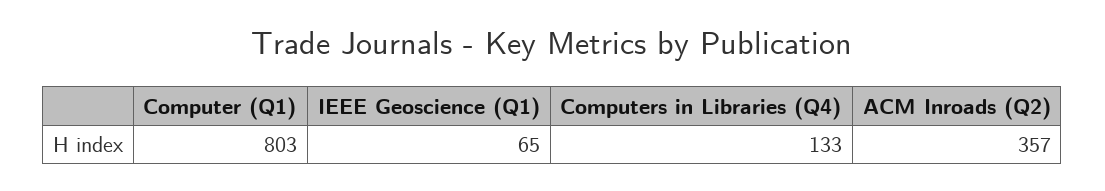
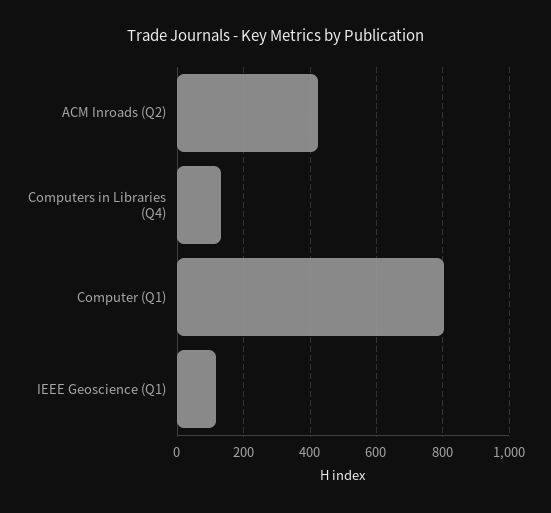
  {
    "Computer (Q1)": 803,
-   "IEEE Geoscience (Q1)": 65,
+   "IEEE Geoscience (Q1)": 120,
    "Computers in Libraries (Q4)": 133,
-   "ACM Inroads (Q2)": 357
+   "ACM Inroads (Q2)": 420
  }

